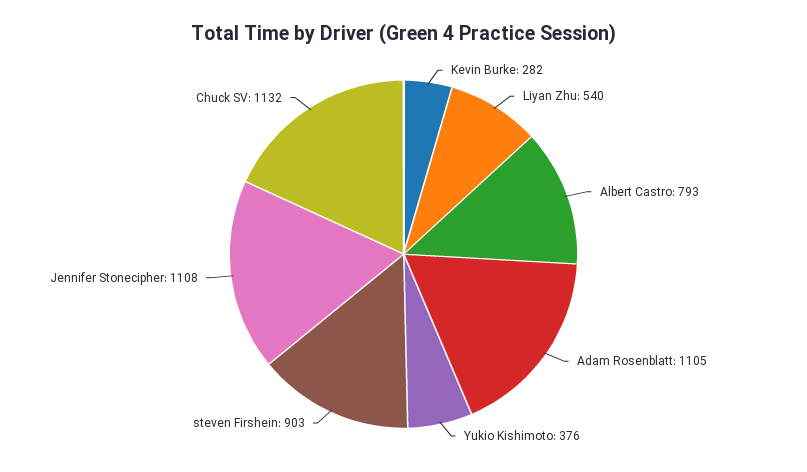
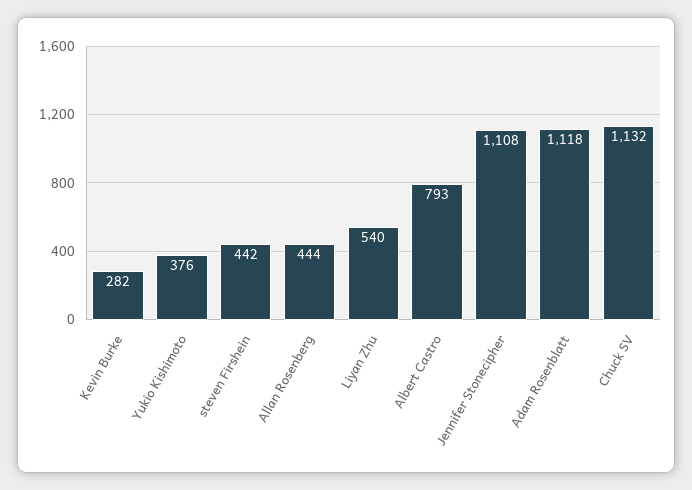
  {
    "Kevin Burke": 282,
    "Liyan Zhu": 540,
    "Albert Castro": 793,
-   "Adam Rosenblatt": 1105,
+   "Adam Rosenblatt": 1118,
    "Yukio Kishimoto": 376,
-   "steven Firshein": 903,
+   "steven Firshein": 442,
    "Jennifer Stonecipher": 1108,
-   "Chuck SV": 1132
+   "Chuck SV": 1132,
+   "Allan Rosenberg": 444
  }

